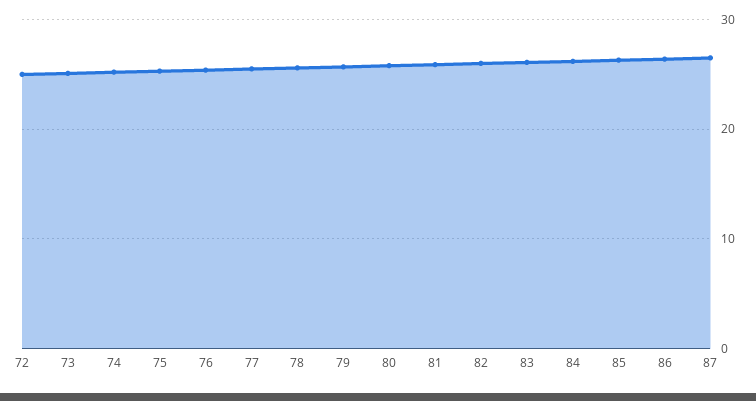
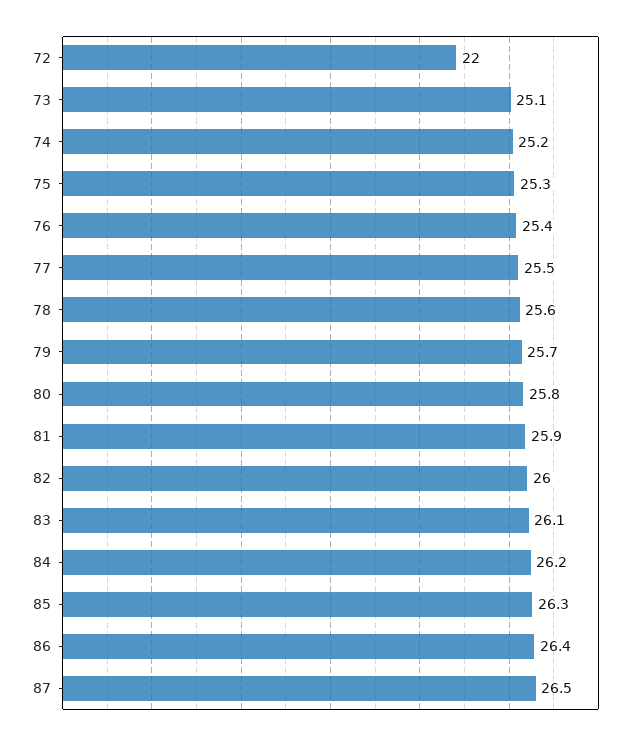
  {
-   "72": 25,
+   "72": 22,
    "73": 25.1,
    "74": 25.2,
    "75": 25.3,
    "76": 25.4,
    "77": 25.5,
    "78": 25.6,
    "79": 25.7,
    "80": 25.8,
    "81": 25.9,
    "82": 26,
    "83": 26.1,
    "84": 26.2,
    "85": 26.3,
    "86": 26.4,
    "87": 26.5
  }

